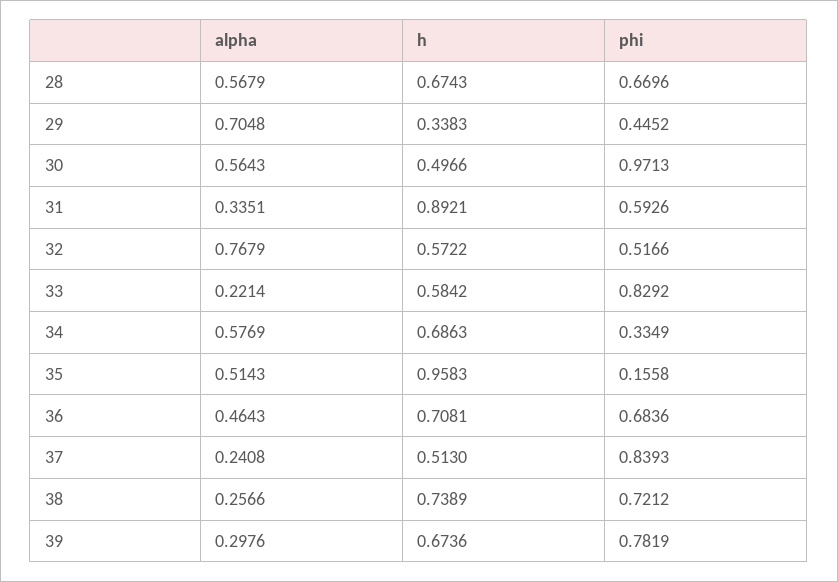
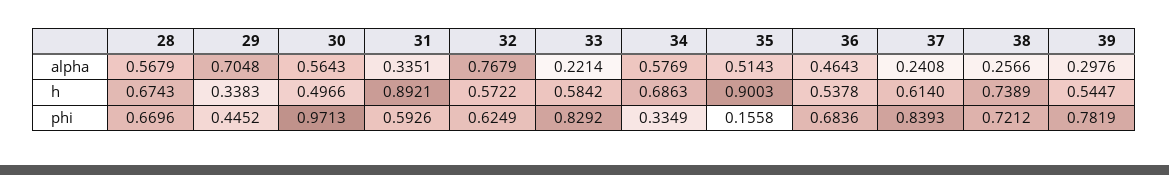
  {
    "alpha": {
      "28": 0.5679,
      "29": 0.7048,
      "30": 0.5643,
      "31": 0.3351,
      "32": 0.7679,
      "33": 0.2214,
      "34": 0.5769,
      "35": 0.5143,
      "36": 0.4643,
      "37": 0.2408,
      "38": 0.2566,
      "39": 0.2976
    },
    "h": {
      "28": 0.6743,
      "29": 0.3383,
      "30": 0.4966,
      "31": 0.8921,
      "32": 0.5722,
      "33": 0.5842,
      "34": 0.6863,
-     "35": 0.9583,
+     "35": 0.9003,
-     "36": 0.7081,
+     "36": 0.5378,
-     "37": 0.513,
+     "37": 0.614,
      "38": 0.7389,
-     "39": 0.6736
+     "39": 0.5447
    },
    "phi": {
      "28": 0.6696,
      "29": 0.4452,
      "30": 0.9713,
      "31": 0.5926,
-     "32": 0.5166,
+     "32": 0.6249,
      "33": 0.8292,
      "34": 0.3349,
      "35": 0.1558,
      "36": 0.6836,
      "37": 0.8393,
      "38": 0.7212,
      "39": 0.7819
    }
  }

